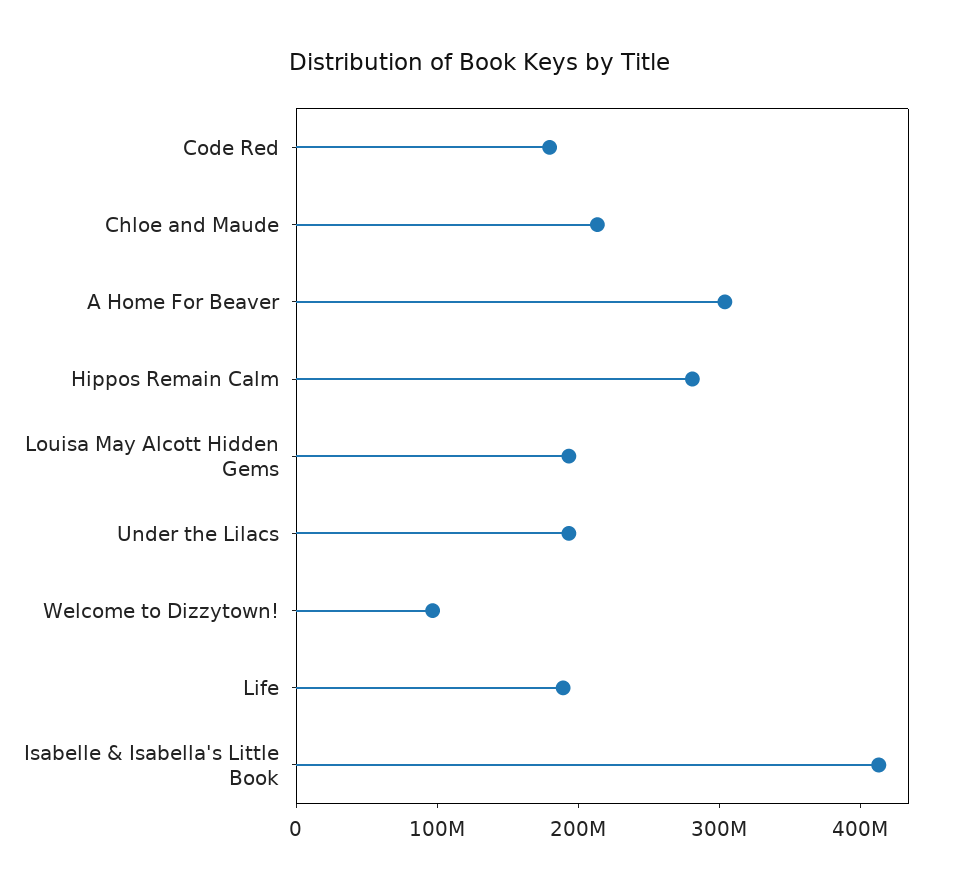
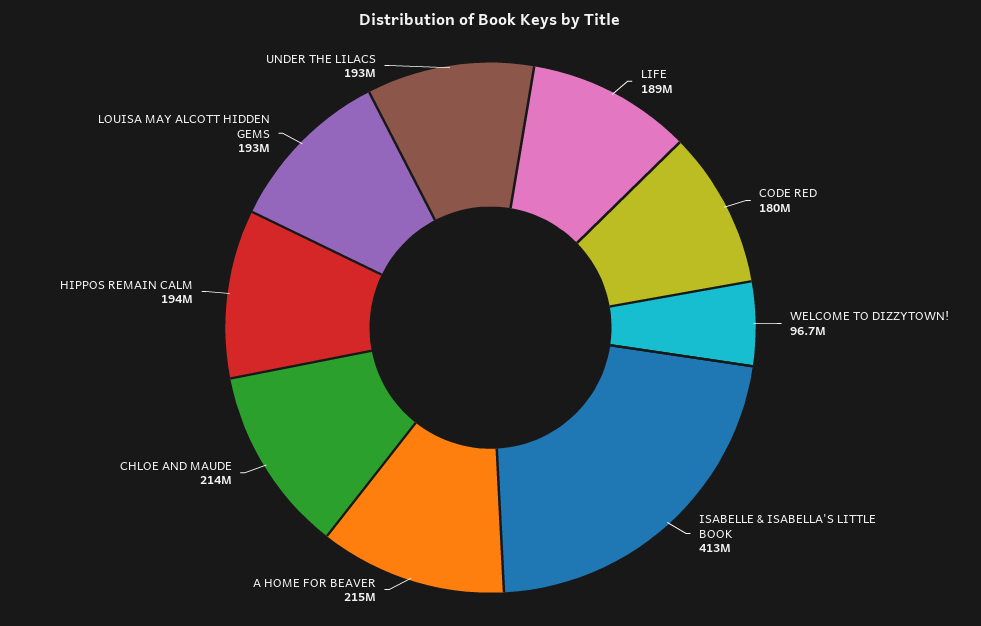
  {
    "Code Red": 180000000,
    "Chloe and Maude": 214000000,
-   "A Home For Beaver": 300000000,
+   "A Home For Beaver": 215000000,
-   "Hippos Remain Calm": 280000000,
+   "Hippos Remain Calm": 194000000,
    "Louisa May Alcott Hidden Gems": 193000000,
    "Under the Lilacs": 193000000,
    "Welcome to Dizzytown!": 96700000,
    "Life": 189000000,
    "Isabelle & Isabella's Little Book": 413000000
  }

